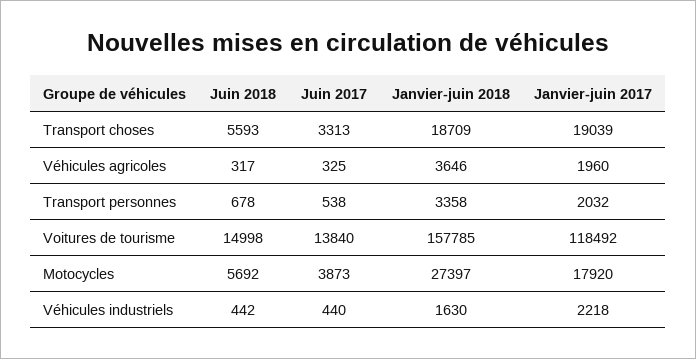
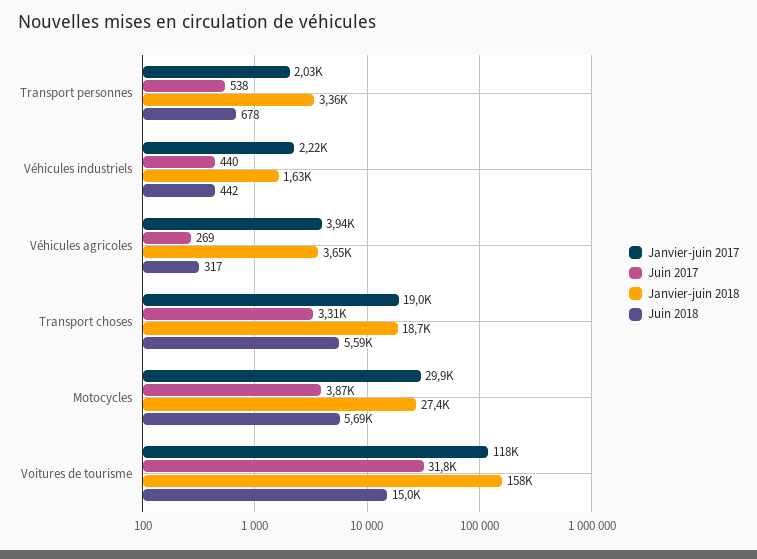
  {
    "Juin 2018": {
      "Transport choses": 5593,
      "Véhicules agricoles": 317,
      "Transport personnes": 678,
      "Voitures de tourisme": 14998,
      "Motocycles": 5692,
      "Véhicules industriels": 442
    },
    "Juin 2017": {
      "Transport choses": 3313,
-     "Véhicules agricoles": 325,
+     "Véhicules agricoles": 269,
      "Transport personnes": 538,
-     "Voitures de tourisme": 13840,
+     "Voitures de tourisme": 31800,
      "Motocycles": 3873,
      "Véhicules industriels": 440
    },
    "Janvier-juin 2018": {
      "Transport choses": 18709,
      "Véhicules agricoles": 3646,
      "Transport personnes": 3358,
      "Voitures de tourisme": 157785,
      "Motocycles": 27397,
      "Véhicules industriels": 1630
    },
    "Janvier-juin 2017": {
      "Transport choses": 19039,
-     "Véhicules agricoles": 1960,
+     "Véhicules agricoles": 3940,
      "Transport personnes": 2032,
      "Voitures de tourisme": 118492,
-     "Motocycles": 17920,
+     "Motocycles": 29900,
      "Véhicules industriels": 2218
    }
  }

